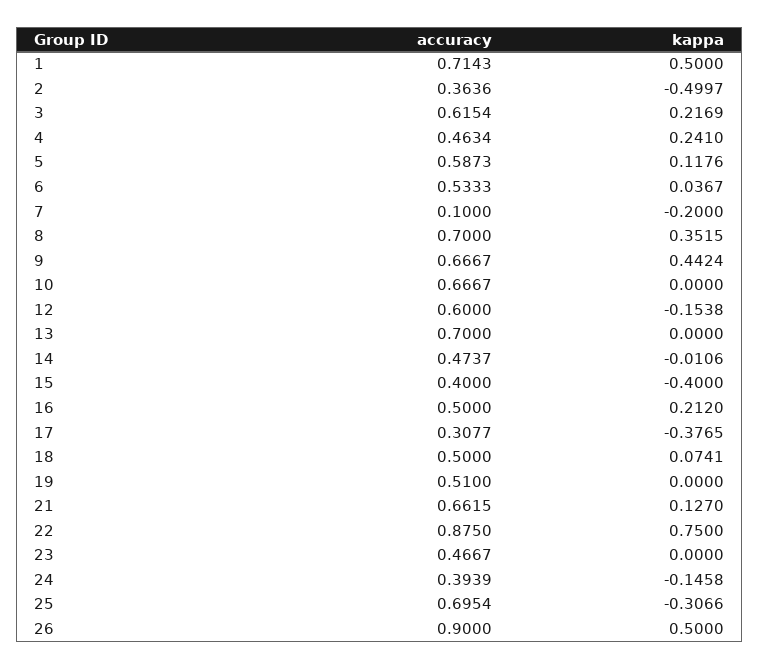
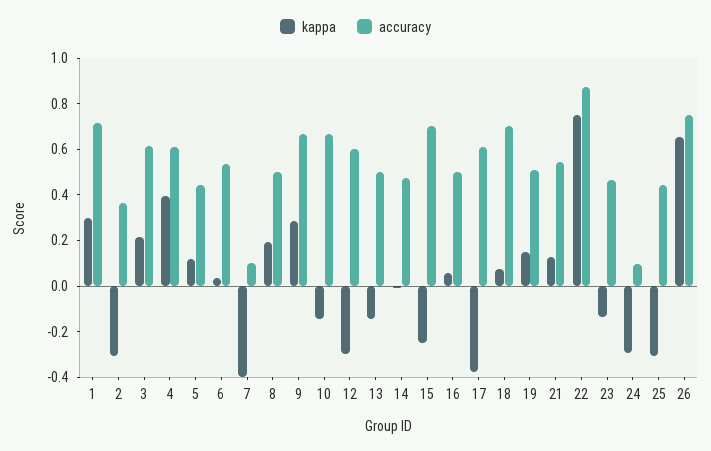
  {
    "accuracy": {
      "1": 0.7143,
      "2": 0.3636,
      "3": 0.6154,
-     "4": 0.4634,
+     "4": 0.6,
-     "5": 0.5873,
+     "5": 0.45,
      "6": 0.5333,
      "7": 0.1,
-     "8": 0.7,
+     "8": 0.5,
      "9": 0.6667,
      "10": 0.6667,
      "12": 0.6,
-     "13": 0.7,
+     "13": 0.5,
      "14": 0.4737,
-     "15": 0.4,
+     "15": 0.7,
      "16": 0.5,
-     "17": 0.3077,
+     "17": 0.6,
-     "18": 0.5,
+     "18": 0.7,
      "19": 0.51,
-     "21": 0.6615,
+     "21": 0.55,
      "22": 0.875,
      "23": 0.4667,
-     "24": 0.3939,
+     "24": 0.1,
-     "25": 0.6954,
+     "25": 0.45,
-     "26": 0.9
+     "26": 0.75
    },
    "kappa": {
-     "1": 0.5,
+     "1": 0.3,
-     "2": -0.4997,
+     "2": -0.3,
      "3": 0.2169,
-     "4": 0.241,
+     "4": 0.4,
      "5": 0.1176,
      "6": 0.0367,
-     "7": -0.2,
+     "7": -0.4,
-     "8": 0.3515,
+     "8": 0.2,
-     "9": 0.4424,
+     "9": 0.3,
-     "10": 0,
+     "10": -0.15,
-     "12": -0.1538,
+     "12": -0.3,
-     "13": 0,
+     "13": -0.15,
      "14": -0.0106,
-     "15": -0.4,
+     "15": -0.25,
-     "16": 0.212,
+     "16": 0.05,
      "17": -0.3765,
      "18": 0.0741,
-     "19": 0,
+     "19": 0.15,
      "21": 0.127,
      "22": 0.75,
-     "23": 0,
+     "23": -0.15,
-     "24": -0.1458,
+     "24": -0.3,
      "25": -0.3066,
-     "26": 0.5
+     "26": 0.65
    }
  }

